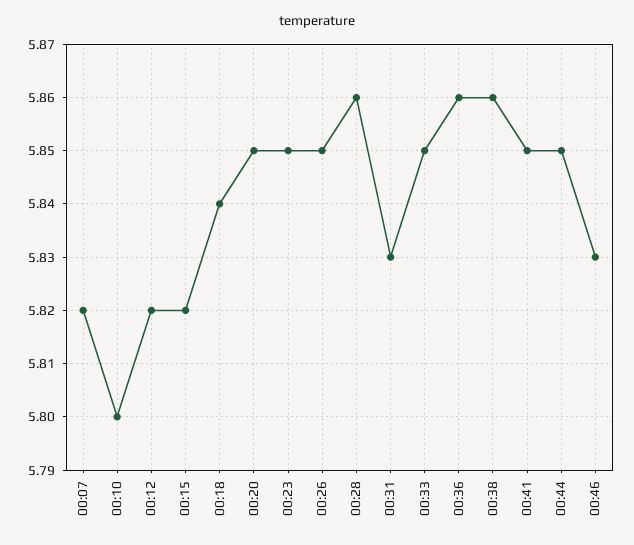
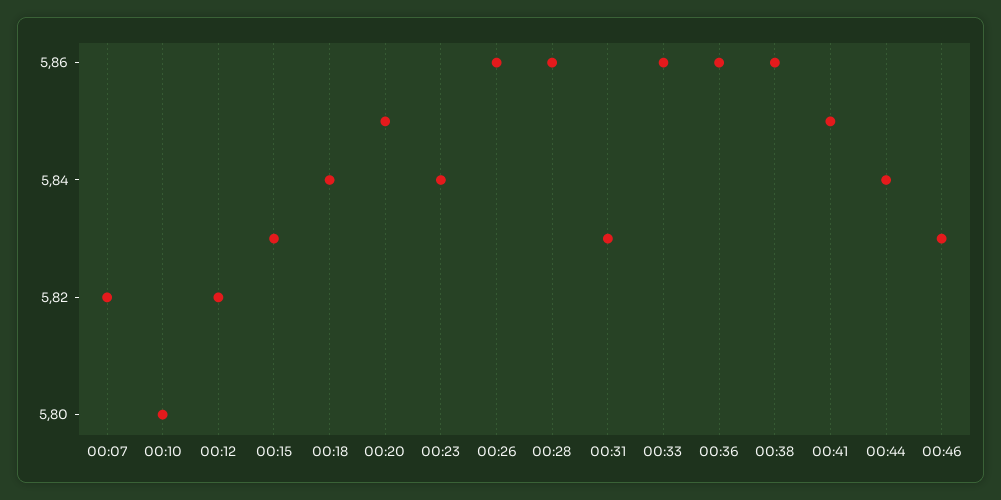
  {
    "00:07": 5.82,
    "00:10": 5.8,
    "00:12": 5.82,
-   "00:15": 5.82,
+   "00:15": 5.83,
    "00:18": 5.84,
    "00:20": 5.85,
-   "00:23": 5.85,
+   "00:23": 5.84,
-   "00:26": 5.85,
+   "00:26": 5.86,
    "00:28": 5.86,
    "00:31": 5.83,
-   "00:33": 5.85,
+   "00:33": 5.86,
    "00:36": 5.86,
    "00:38": 5.86,
    "00:41": 5.85,
-   "00:44": 5.85,
+   "00:44": 5.84,
    "00:46": 5.83
  }

